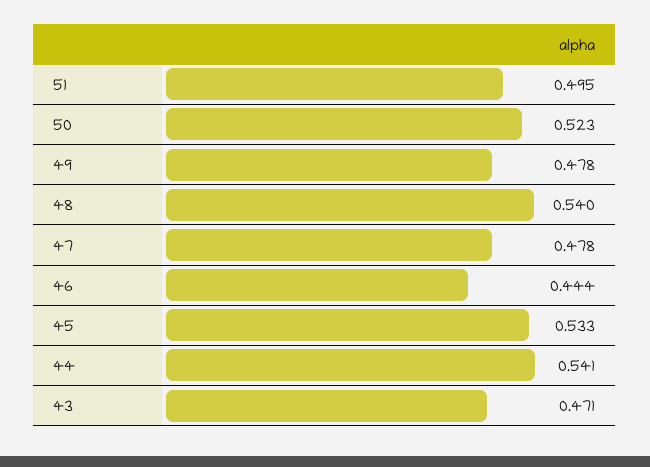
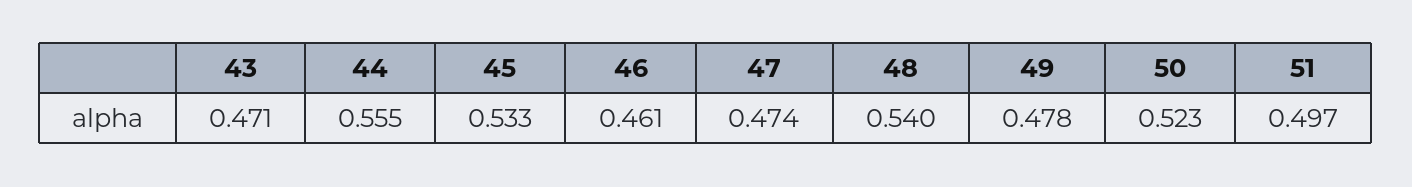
  {
-   "51": 0.495,
+   "51": 0.497,
    "50": 0.523,
    "49": 0.478,
    "48": 0.54,
-   "47": 0.478,
+   "47": 0.474,
-   "46": 0.444,
+   "46": 0.461,
    "45": 0.533,
-   "44": 0.541,
+   "44": 0.555,
    "43": 0.471
  }

